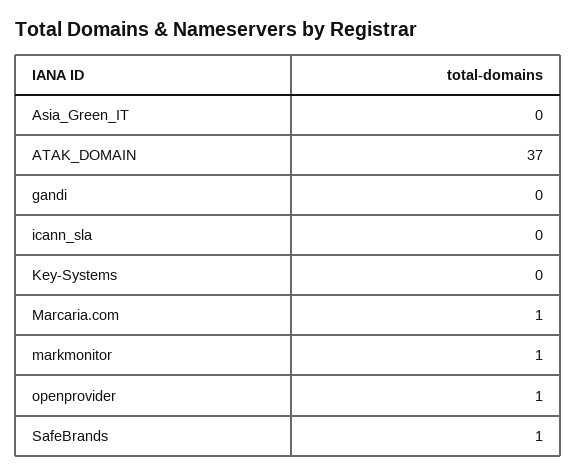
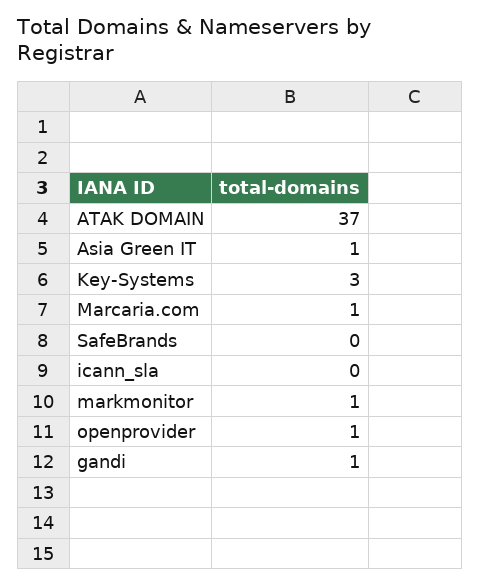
  {
-   "Asia_Green_IT": 0,
+   "Asia_Green_IT": 1,
    "ATAK_DOMAIN": 37,
-   "gandi": 0,
+   "gandi": 1,
    "icann_sla": 0,
-   "Key-Systems": 0,
+   "Key-Systems": 3,
    "Marcaria.com": 1,
    "markmonitor": 1,
    "openprovider": 1,
-   "SafeBrands": 1
+   "SafeBrands": 0
  }

